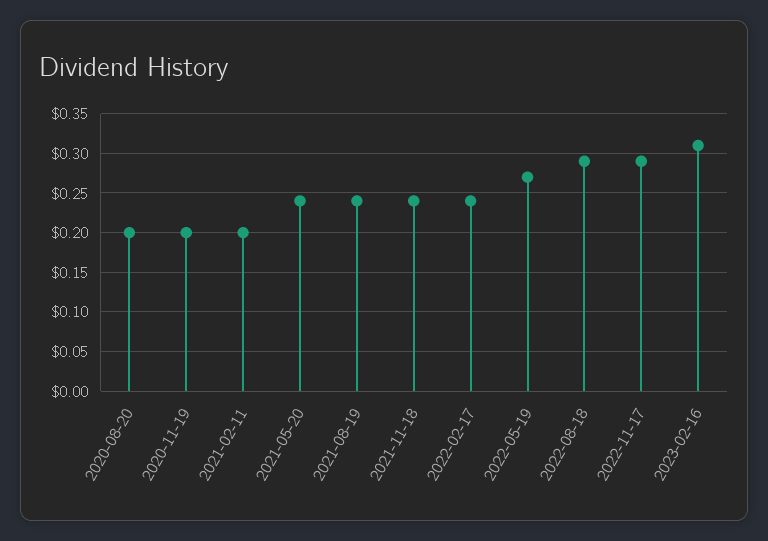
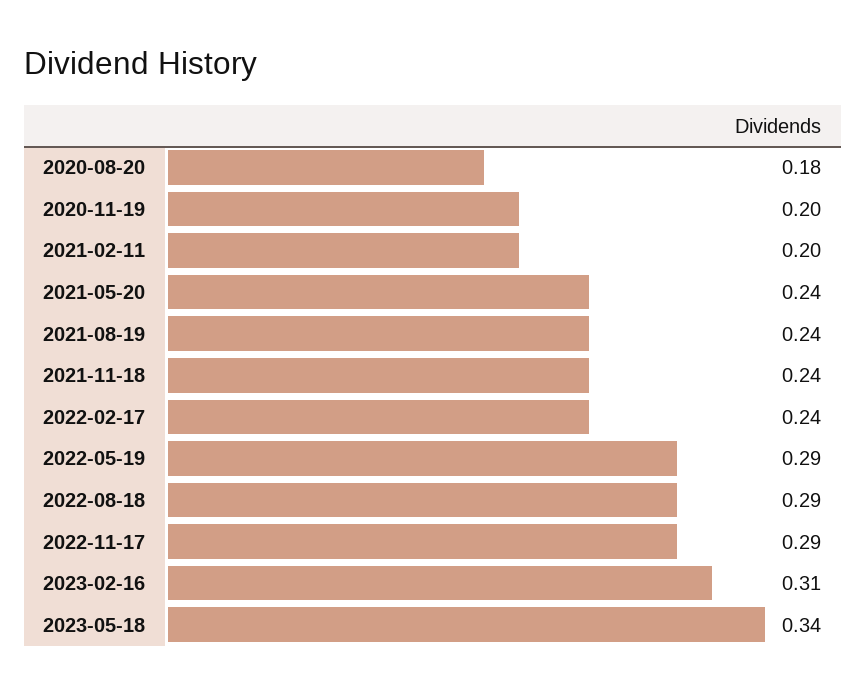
  {
-   "2020-08-20": 0.2,
+   "2020-08-20": 0.18,
    "2020-11-19": 0.2,
    "2021-02-11": 0.2,
    "2021-05-20": 0.24,
    "2021-08-19": 0.24,
    "2021-11-18": 0.24,
    "2022-02-17": 0.24,
-   "2022-05-19": 0.27,
+   "2022-05-19": 0.29,
    "2022-08-18": 0.29,
    "2022-11-17": 0.29,
-   "2023-02-16": 0.31
+   "2023-02-16": 0.31,
+   "2023-05-18": 0.34
  }

